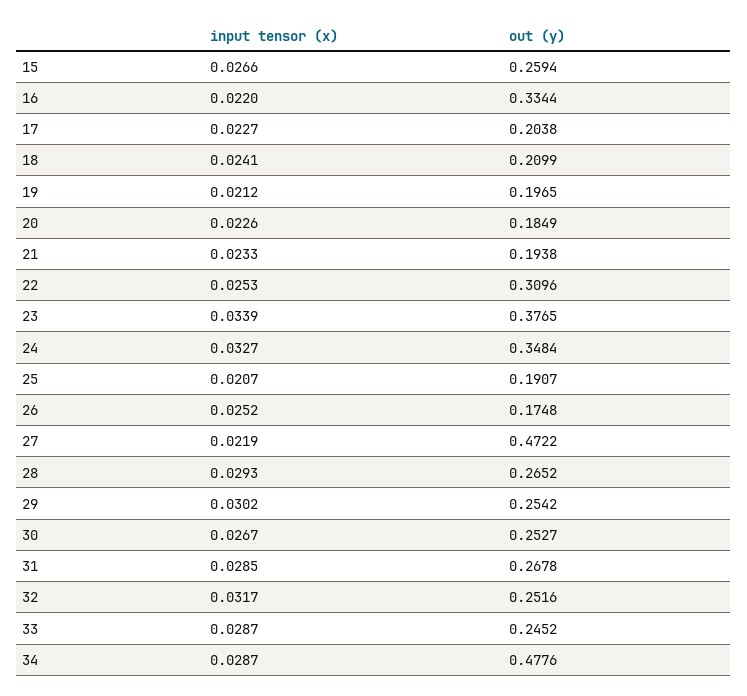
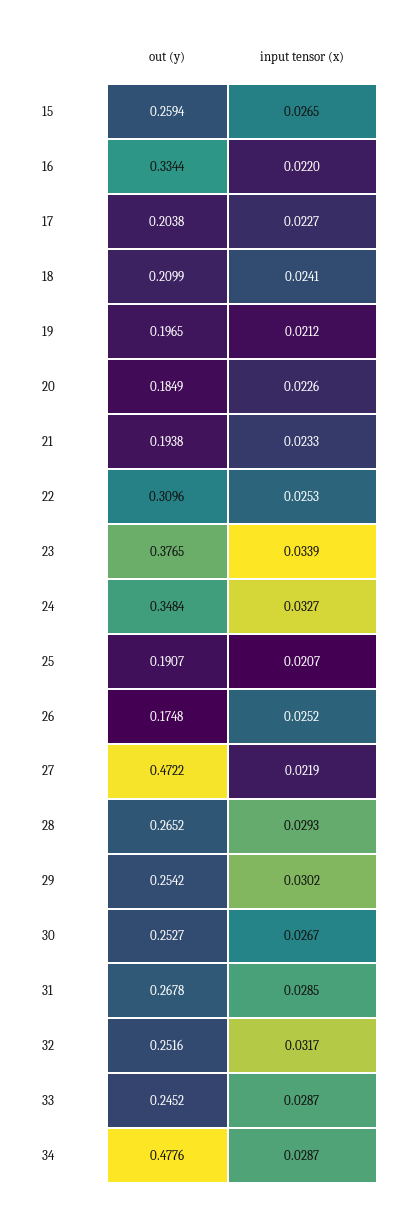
  {
    "input tensor (x)": {
-     "15": 0.0266,
+     "15": 0.0265,
      "16": 0.022,
      "17": 0.0227,
      "18": 0.0241,
      "19": 0.0212,
      "20": 0.0226,
      "21": 0.0233,
      "22": 0.0253,
      "23": 0.0339,
      "24": 0.0327,
      "25": 0.0207,
      "26": 0.0252,
      "27": 0.0219,
      "28": 0.0293,
      "29": 0.0302,
      "30": 0.0267,
      "31": 0.0285,
      "32": 0.0317,
      "33": 0.0287,
      "34": 0.0287
    },
    "out (y)": {
      "15": 0.2594,
      "16": 0.3344,
      "17": 0.2038,
      "18": 0.2099,
      "19": 0.1965,
      "20": 0.1849,
      "21": 0.1938,
      "22": 0.3096,
      "23": 0.3765,
      "24": 0.3484,
      "25": 0.1907,
      "26": 0.1748,
      "27": 0.4722,
      "28": 0.2652,
      "29": 0.2542,
      "30": 0.2527,
      "31": 0.2678,
      "32": 0.2516,
      "33": 0.2452,
      "34": 0.4776
    }
  }

